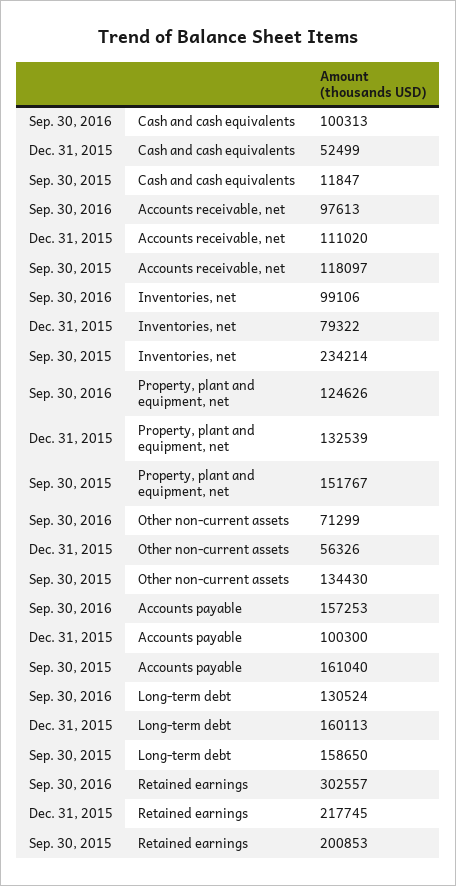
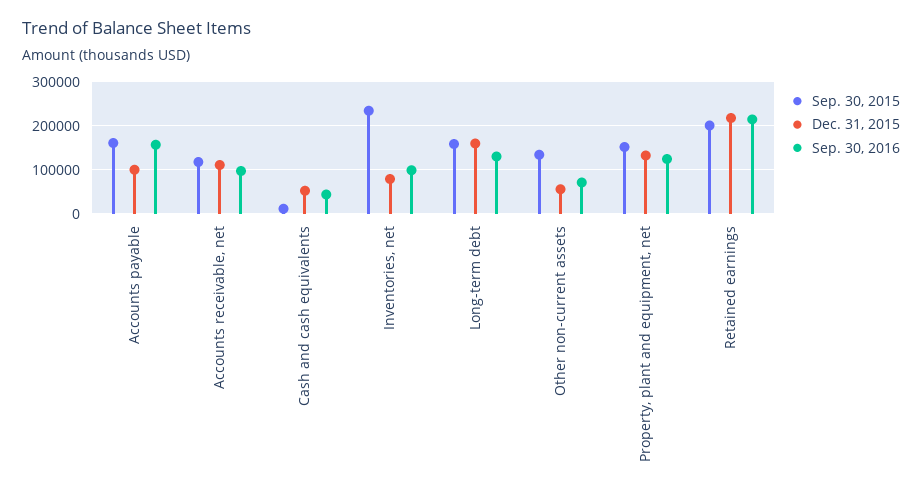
  {
    "Sep. 30, 2016": {
-     "Cash and cash equivalents": 100313,
+     "Cash and cash equivalents": 40000,
      "Accounts receivable, net": 97613,
      "Inventories, net": 99106,
      "Property, plant and equipment, net": 124626,
      "Other non-current assets": 71299,
      "Accounts payable": 157253,
      "Long-term debt": 130524,
-     "Retained earnings": 302557
+     "Retained earnings": 220000
    },
    "Dec. 31, 2015": {
      "Cash and cash equivalents": 52499,
      "Accounts receivable, net": 111020,
      "Inventories, net": 79322,
      "Property, plant and equipment, net": 132539,
      "Other non-current assets": 56326,
      "Accounts payable": 100300,
      "Long-term debt": 160113,
      "Retained earnings": 217745
    },
    "Sep. 30, 2015": {
      "Cash and cash equivalents": 11847,
      "Accounts receivable, net": 118097,
      "Inventories, net": 234214,
      "Property, plant and equipment, net": 151767,
      "Other non-current assets": 134430,
      "Accounts payable": 161040,
      "Long-term debt": 158650,
      "Retained earnings": 200853
    }
  }

